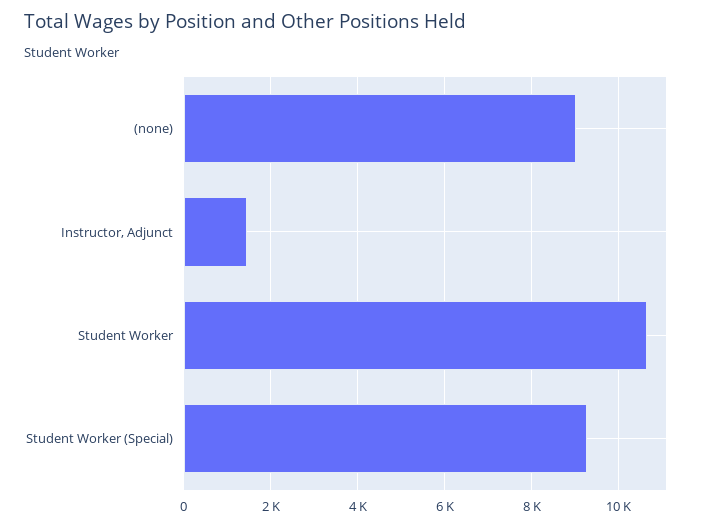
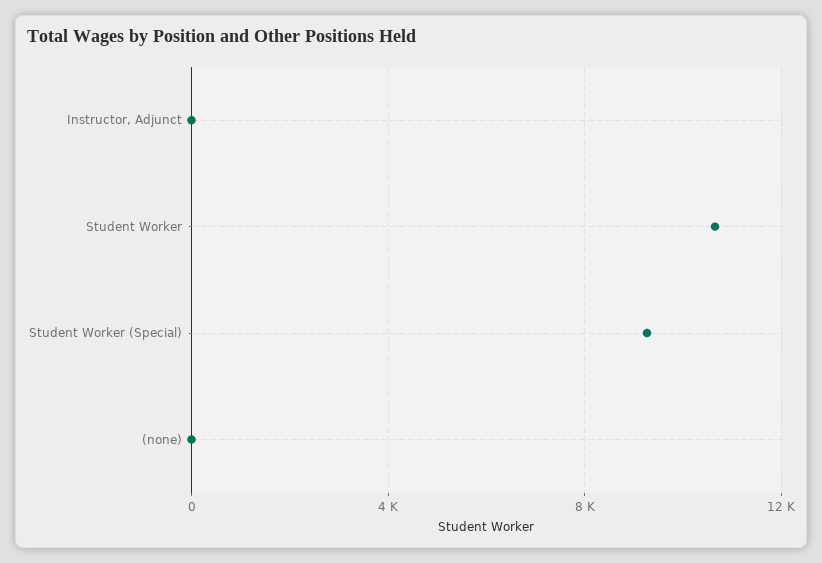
  {
-   "(none)": 9000,
+   "(none)": 0,
-   "Instructor, Adjunct": 1400,
+   "Instructor, Adjunct": 0,
    "Student Worker": 10600,
    "Student Worker (Special)": 9200
  }

